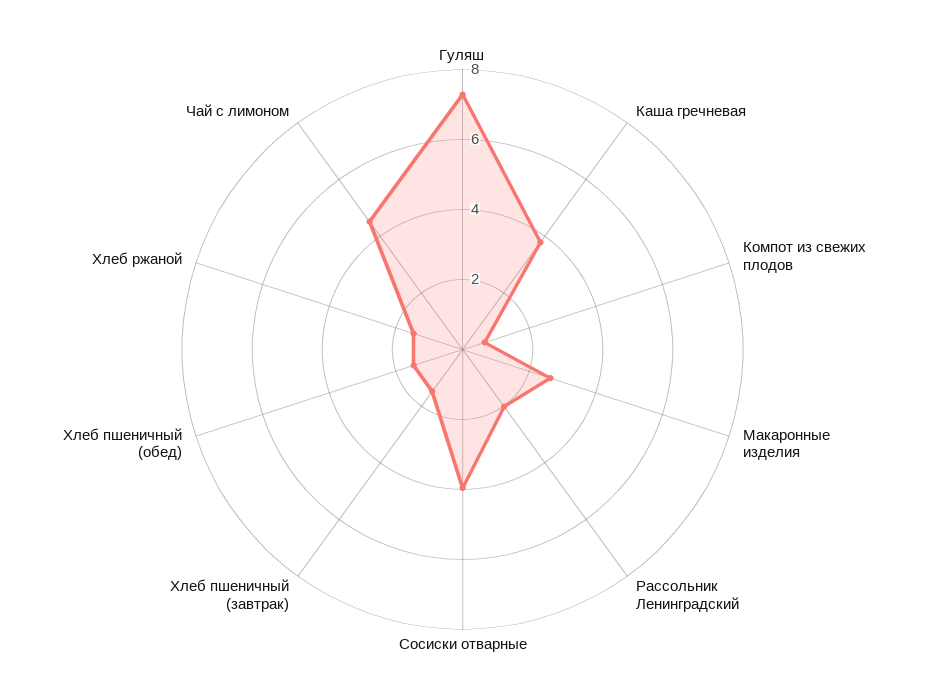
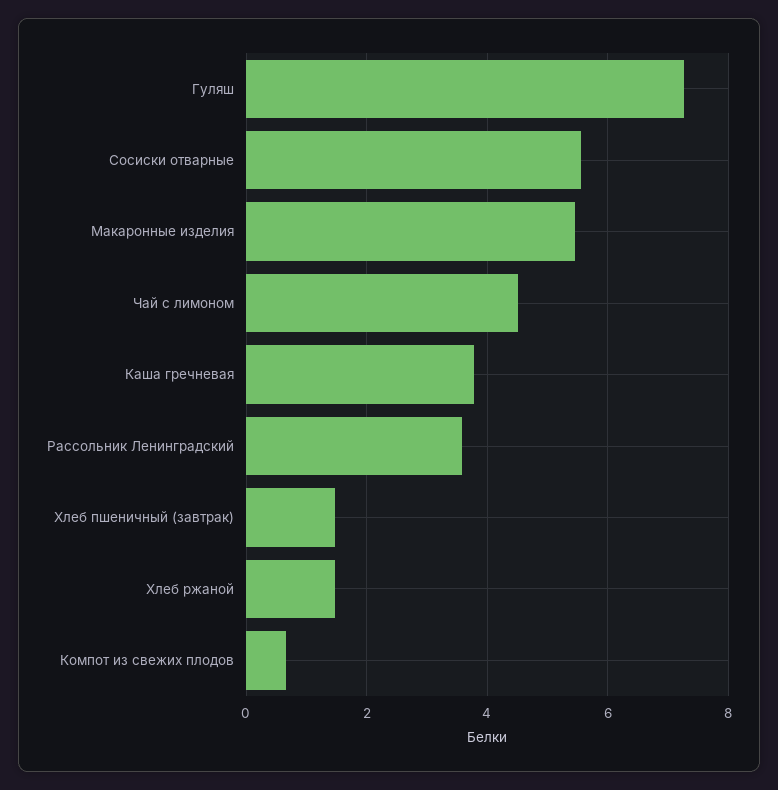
  {
    "Гуляш": 7.2,
    "Каша гречневая": 3.8,
    "Компот из свежих плодов": 0.6,
-   "Макаронные изделия": 2.5,
+   "Макаронные изделия": 5.4,
-   "Рассольник Ленинградский": 2,
+   "Рассольник Ленинградский": 3.6,
-   "Сосиски отварные": 4,
+   "Сосиски отварные": 5.6,
    "Хлеб пшеничный (завтрак)": 1.4,
-   "Хлеб пшеничный (обед)": 1.5,
    "Хлеб ржаной": 1.4,
    "Чай с лимоном": 4.6
  }

